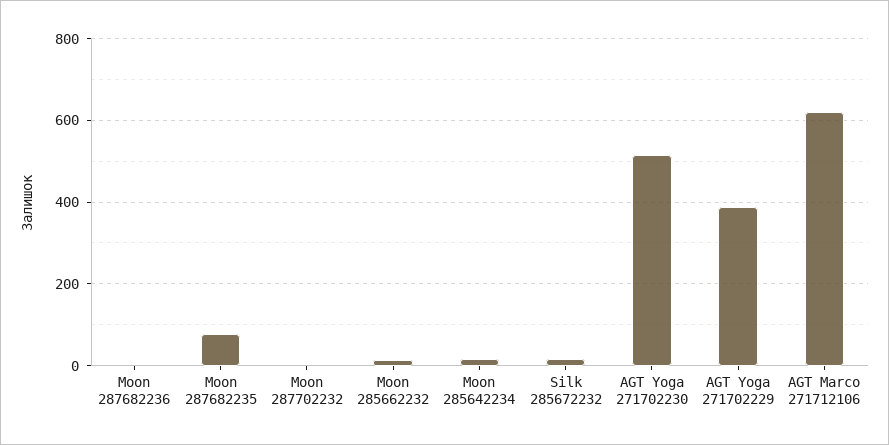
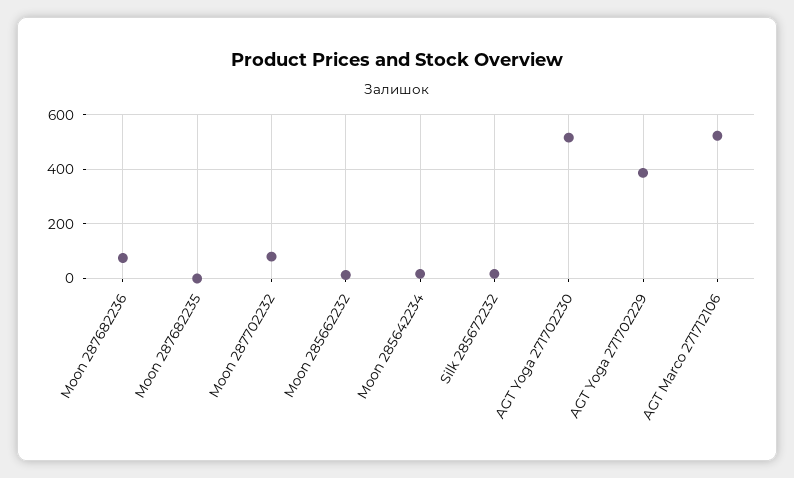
  {
-   "Moon 287682236": 0,
+   "Moon 287682236": 75,
-   "Moon 287682235": 80,
+   "Moon 287682235": 0,
-   "Moon 287702232": 0,
+   "Moon 287702232": 75,
    "Moon 285662232": 20,
    "Moon 285642234": 20,
    "Silk 285672232": 20,
    "AGT Yoga 271702230": 520,
    "AGT Yoga 271702229": 380,
-   "AGT Marco 271712106": 620
+   "AGT Marco 271712106": 525
  }

